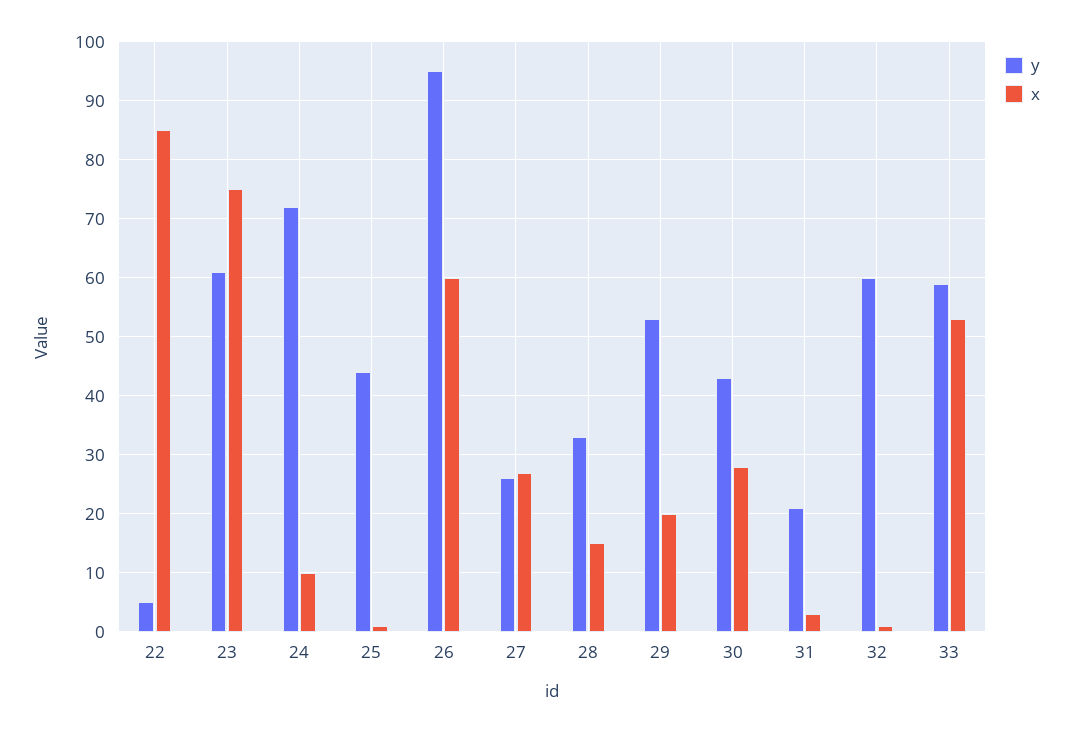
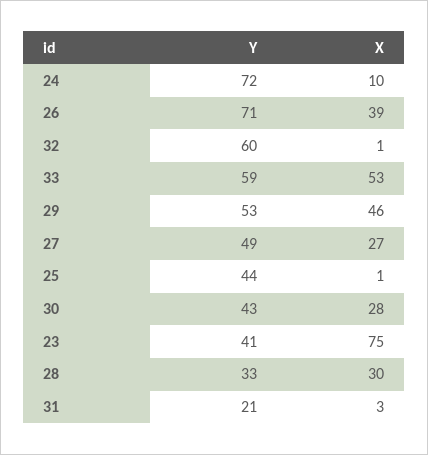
  {
    "y": {
-     "22": 5,
-     "23": 60,
+     "23": 41,
      "24": 72,
      "25": 44,
-     "26": 95,
+     "26": 71,
-     "27": 25,
+     "27": 49,
      "28": 33,
      "29": 53,
      "30": 43,
      "31": 21,
      "32": 60,
      "33": 59
    },
    "x": {
-     "22": 85,
      "23": 75,
      "24": 10,
      "25": 1,
-     "26": 60,
+     "26": 39,
      "27": 27,
-     "28": 15,
+     "28": 30,
-     "29": 20,
+     "29": 46,
      "30": 28,
      "31": 3,
      "32": 1,
      "33": 53
    }
  }

